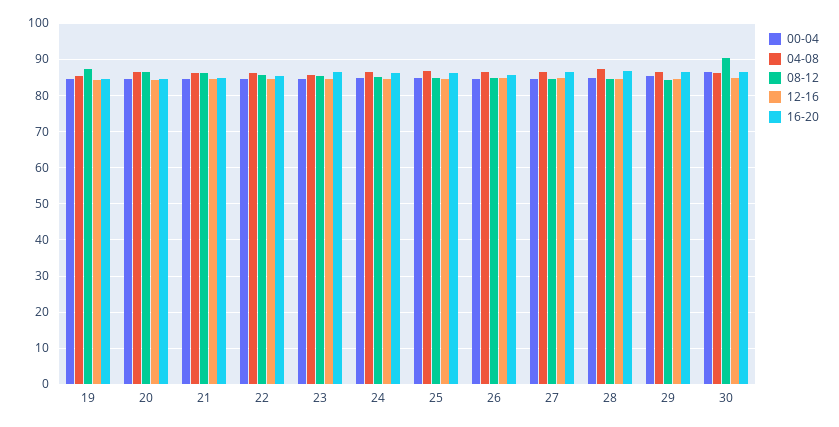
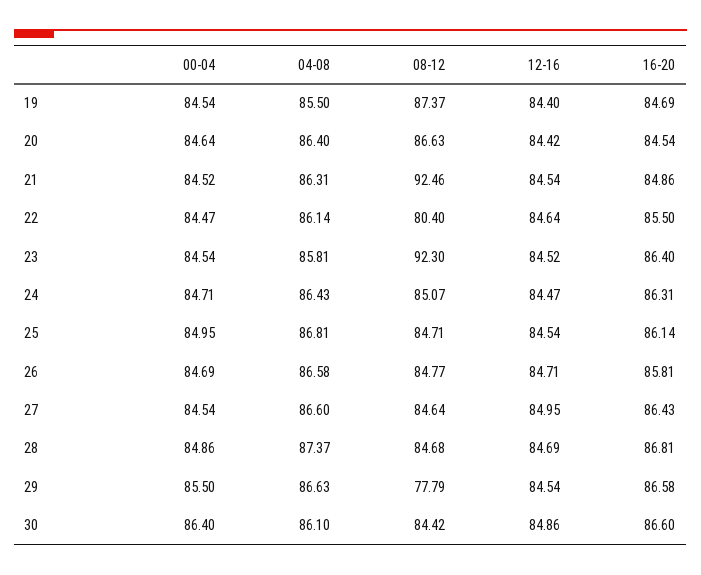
  {
    "00-04": {
      "19": 84.54,
      "20": 84.64,
      "21": 84.52,
      "22": 84.47,
      "23": 84.54,
      "24": 84.71,
      "25": 84.95,
      "26": 84.69,
      "27": 84.54,
      "28": 84.86,
      "29": 85.5,
      "30": 86.4
    },
    "04-08": {
      "19": 85.5,
      "20": 86.4,
      "21": 86.31,
      "22": 86.14,
      "23": 85.81,
      "24": 86.43,
      "25": 86.81,
      "26": 86.58,
      "27": 86.6,
      "28": 87.37,
      "29": 86.63,
      "30": 86.1
    },
    "08-12": {
      "19": 87.37,
      "20": 86.63,
-     "21": 86,
+     "21": 92.46,
-     "22": 86,
+     "22": 80.4,
-     "23": 86,
+     "23": 92.3,
      "24": 85.07,
      "25": 84.71,
      "26": 84.77,
      "27": 84.64,
      "28": 84.68,
-     "29": 84,
+     "29": 77.79,
-     "30": 90
+     "30": 84.42
    },
    "12-16": {
      "19": 84.4,
      "20": 84.42,
      "21": 84.54,
      "22": 84.64,
      "23": 84.52,
      "24": 84.47,
      "25": 84.54,
      "26": 84.71,
      "27": 84.95,
      "28": 84.69,
      "29": 84.54,
      "30": 84.86
    },
    "16-20": {
      "19": 84.69,
      "20": 84.54,
      "21": 84.86,
      "22": 85.5,
      "23": 86.4,
      "24": 86.31,
      "25": 86.14,
      "26": 85.81,
      "27": 86.43,
      "28": 86.81,
      "29": 86.58,
      "30": 86.6
    }
  }

